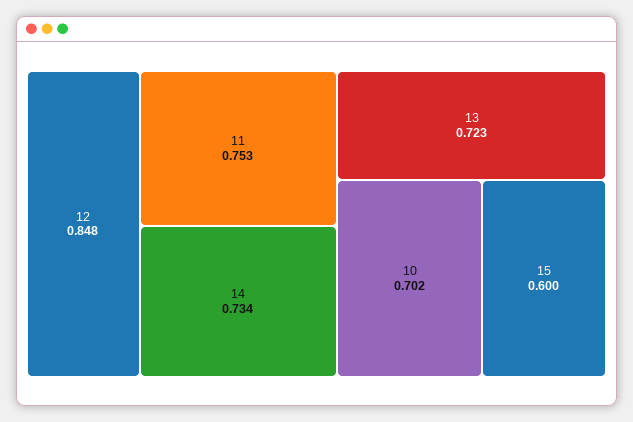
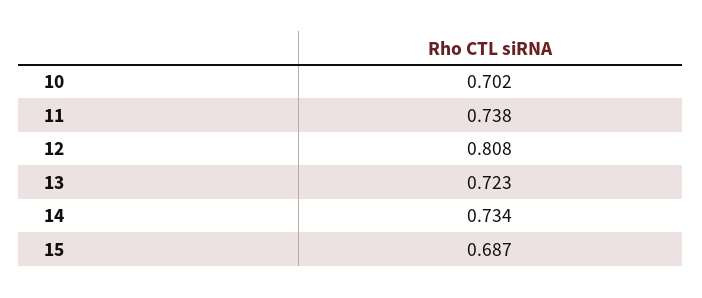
  {
-   "12": 0.848,
+   "12": 0.808,
-   "11": 0.753,
+   "11": 0.738,
    "14": 0.734,
    "13": 0.723,
    "10": 0.702,
-   "15": 0.6
+   "15": 0.687
  }

